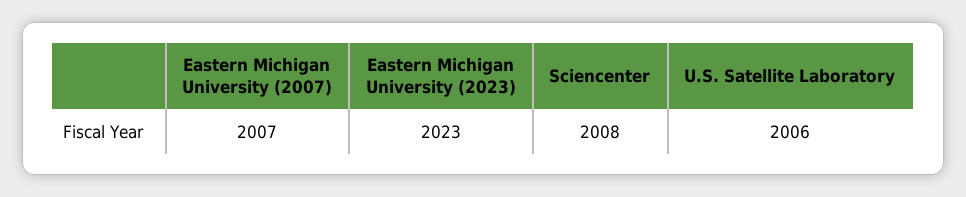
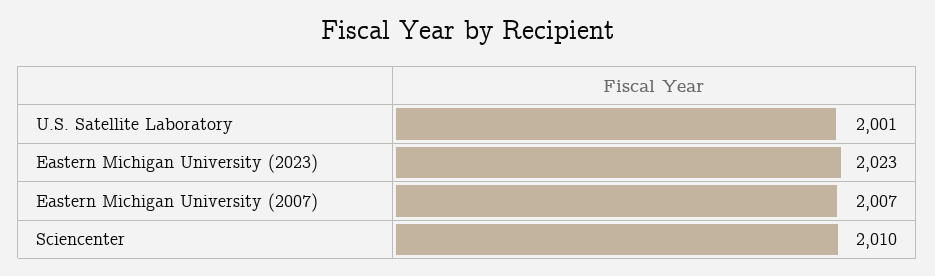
  {
    "Eastern Michigan University (2007)": 2007,
    "Eastern Michigan University (2023)": 2023,
-   "Sciencenter": 2008,
+   "Sciencenter": 2010,
-   "U.S. Satellite Laboratory": 2006
+   "U.S. Satellite Laboratory": 2001
  }

